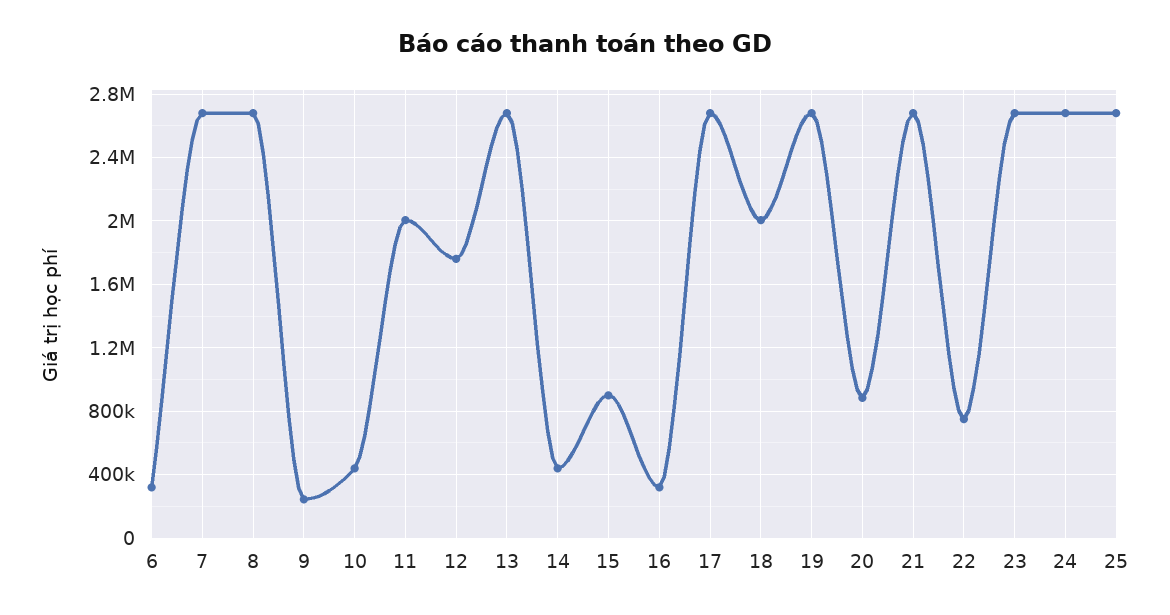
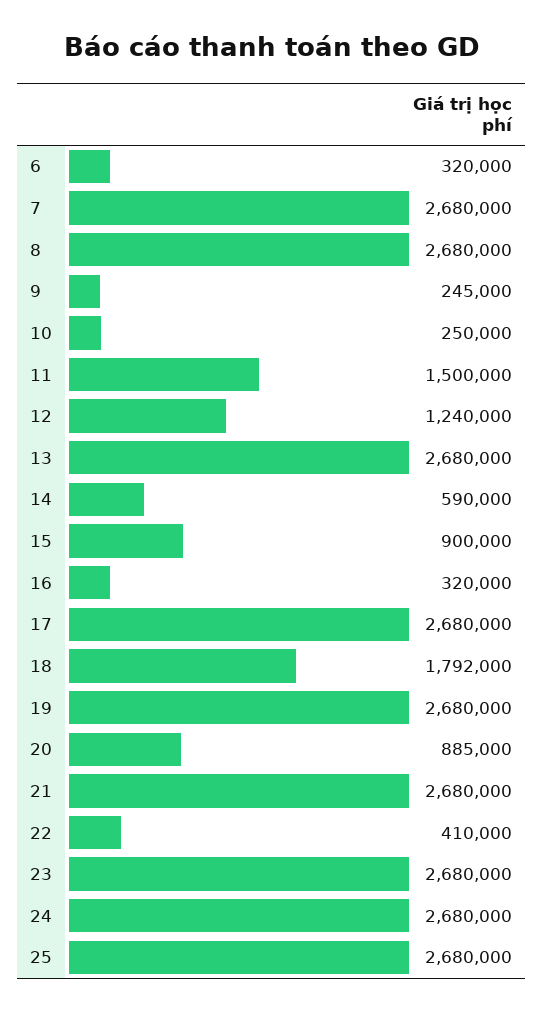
  {
    "6": 320000,
    "7": 2680000,
    "8": 2680000,
    "9": 245000,
-   "10": 450000,
+   "10": 250000,
-   "11": 2000000,
+   "11": 1500000,
-   "12": 1750000,
+   "12": 1240000,
    "13": 2680000,
-   "14": 450000,
+   "14": 590000,
    "15": 900000,
    "16": 320000,
    "17": 2680000,
-   "18": 2000000,
+   "18": 1792000,
    "19": 2680000,
    "20": 885000,
    "21": 2680000,
-   "22": 750000,
+   "22": 410000,
    "23": 2680000,
    "24": 2680000,
    "25": 2680000
  }

